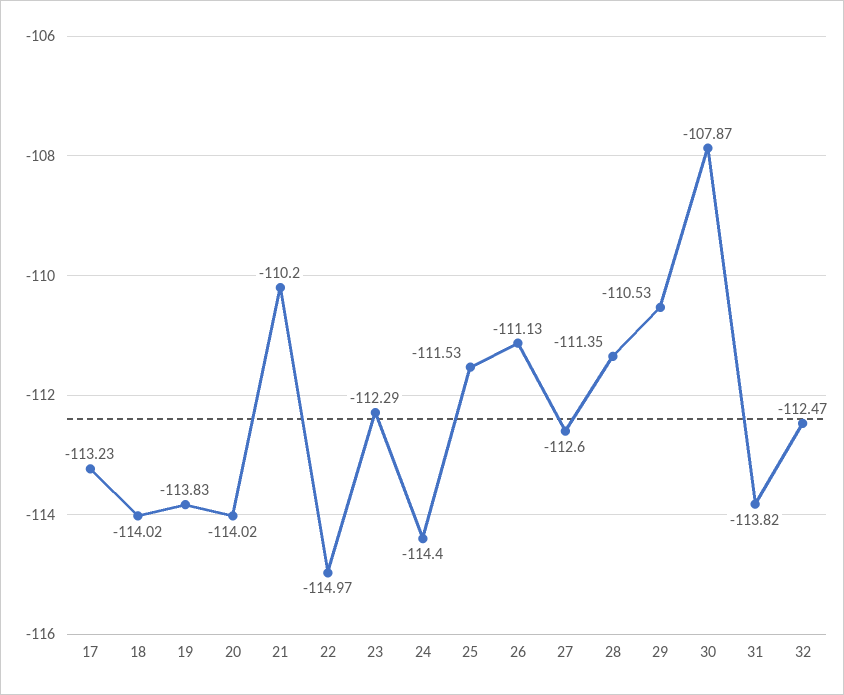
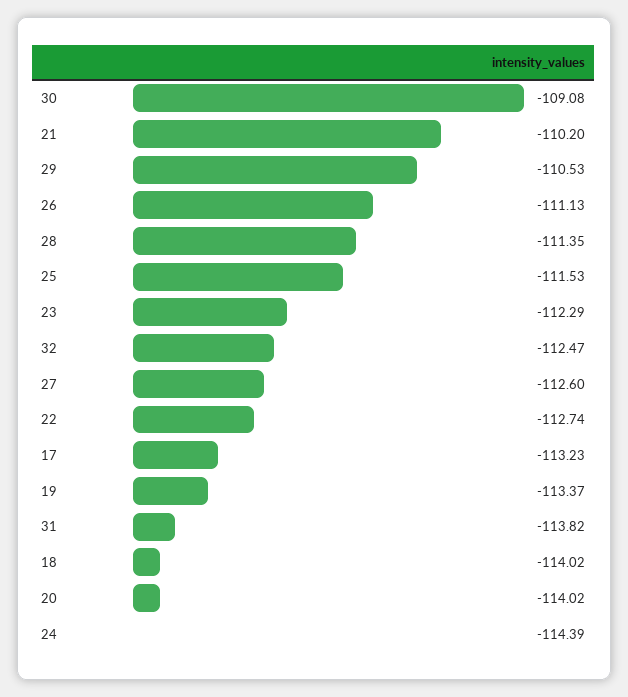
  {
    "17": -113.23,
    "18": -114.02,
-   "19": -113.83,
+   "19": -113.37,
    "20": -114.02,
    "21": -110.2,
-   "22": -114.97,
+   "22": -112.74,
    "23": -112.29,
-   "24": -114.4,
+   "24": -114.39,
    "25": -111.53,
    "26": -111.13,
    "27": -112.6,
    "28": -111.35,
    "29": -110.53,
-   "30": -107.87,
+   "30": -109.08,
    "31": -113.82,
    "32": -112.47
  }

